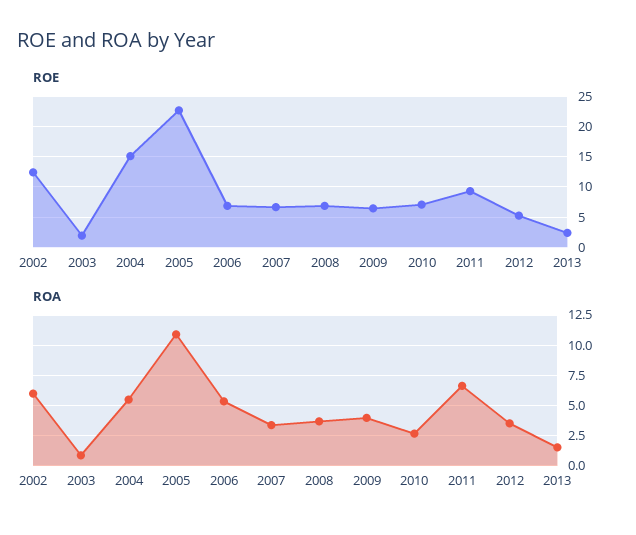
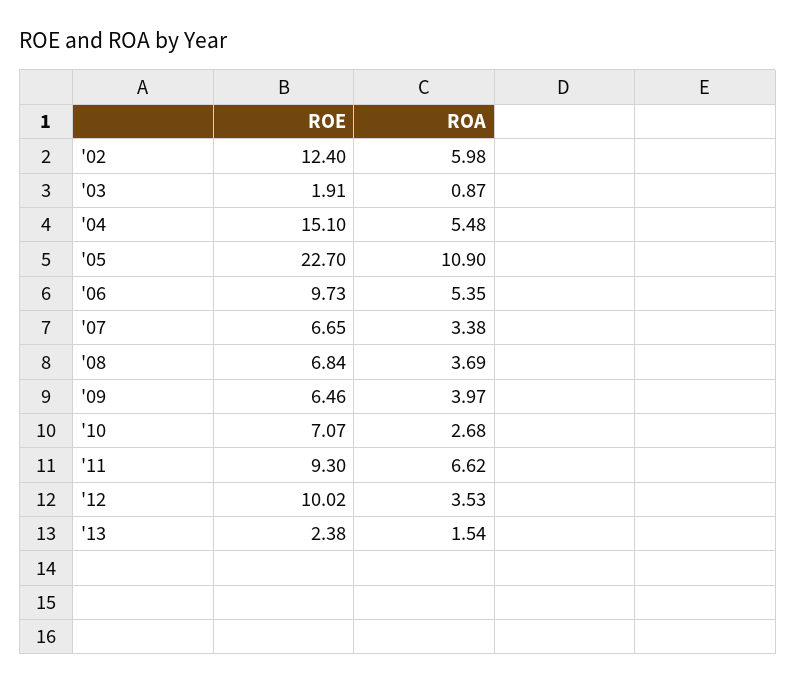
  {
    "ROE": {
      "2002": 12.4,
      "2003": 1.91,
      "2004": 15.1,
      "2005": 22.7,
-     "2006": 7,
+     "2006": 9.73,
      "2007": 6.65,
      "2008": 6.84,
      "2009": 6.46,
      "2010": 7.07,
      "2011": 9.3,
-     "2012": 5,
+     "2012": 10.02,
      "2013": 2.38
    },
    "ROA": {
      "2002": 5.98,
      "2003": 0.87,
      "2004": 5.48,
      "2005": 10.9,
      "2006": 5.35,
      "2007": 3.38,
      "2008": 3.69,
      "2009": 3.97,
      "2010": 2.68,
      "2011": 6.62,
      "2012": 3.53,
      "2013": 1.54
    }
  }

